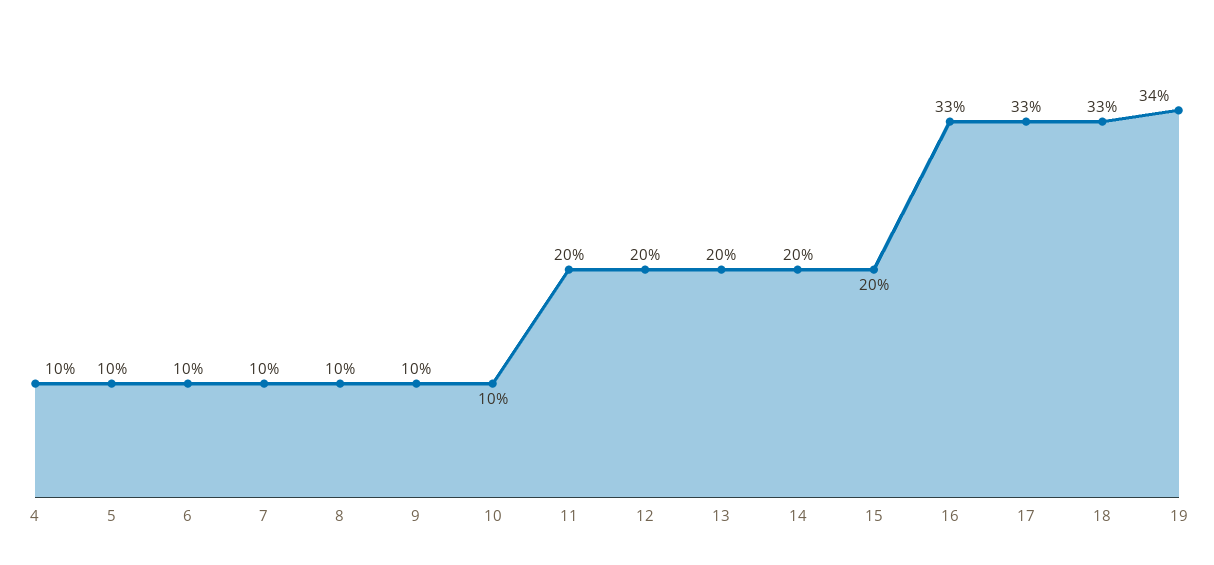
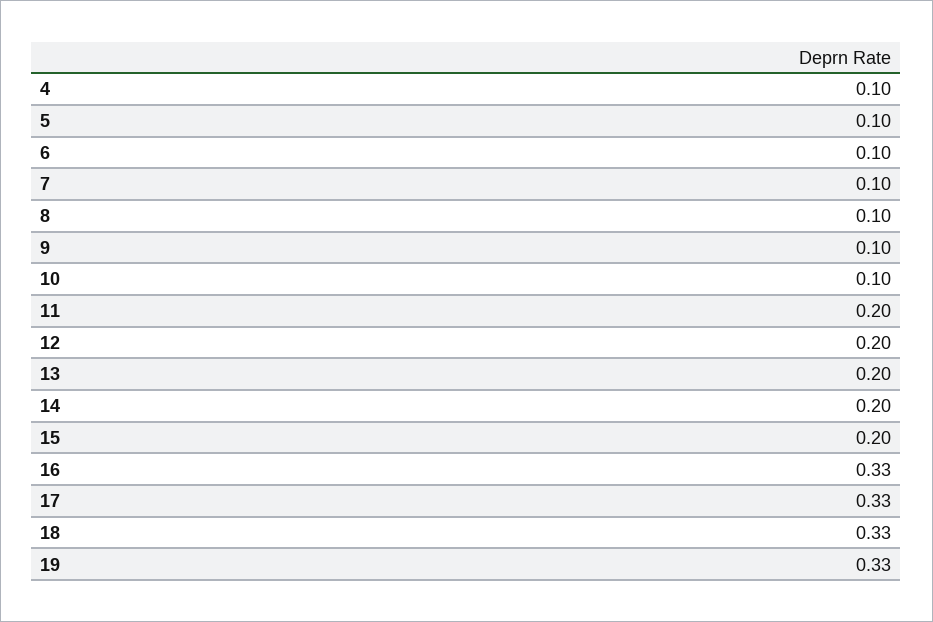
  {
    "4": 0.1,
    "5": 0.1,
    "6": 0.1,
    "7": 0.1,
    "8": 0.1,
    "9": 0.1,
    "10": 0.1,
    "11": 0.2,
    "12": 0.2,
    "13": 0.2,
    "14": 0.2,
    "15": 0.2,
    "16": 0.33,
    "17": 0.33,
    "18": 0.33,
-   "19": 0.34
+   "19": 0.33
  }

